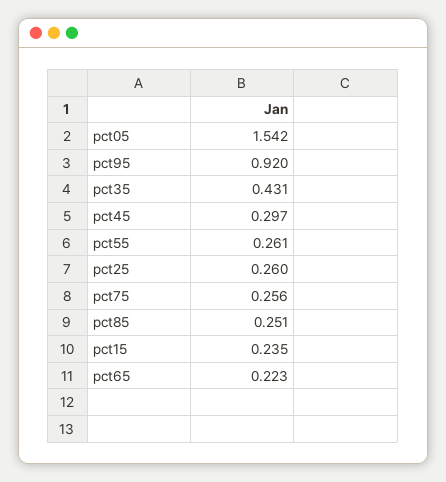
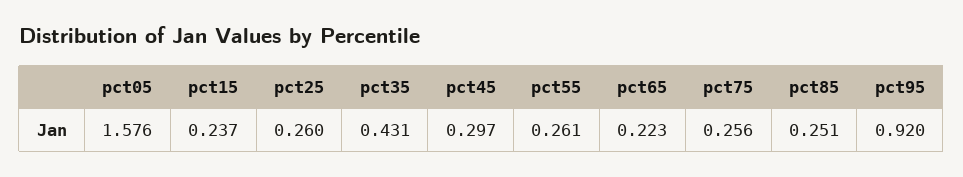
  {
-   "pct05": 1.542,
+   "pct05": 1.576,
    "pct95": 0.92,
    "pct35": 0.431,
    "pct45": 0.297,
    "pct55": 0.261,
    "pct25": 0.26,
    "pct75": 0.256,
    "pct85": 0.251,
-   "pct15": 0.235,
+   "pct15": 0.237,
    "pct65": 0.223
  }

